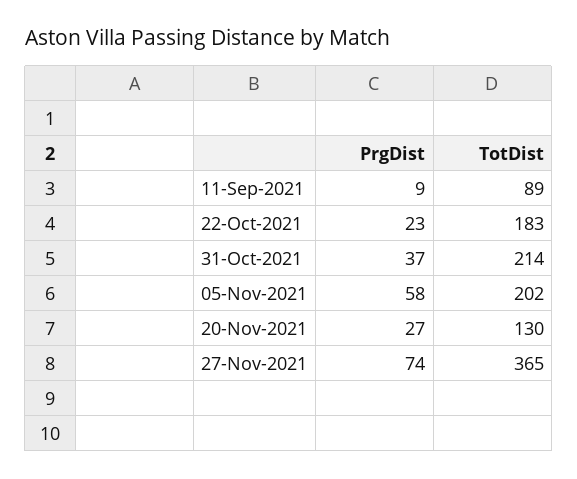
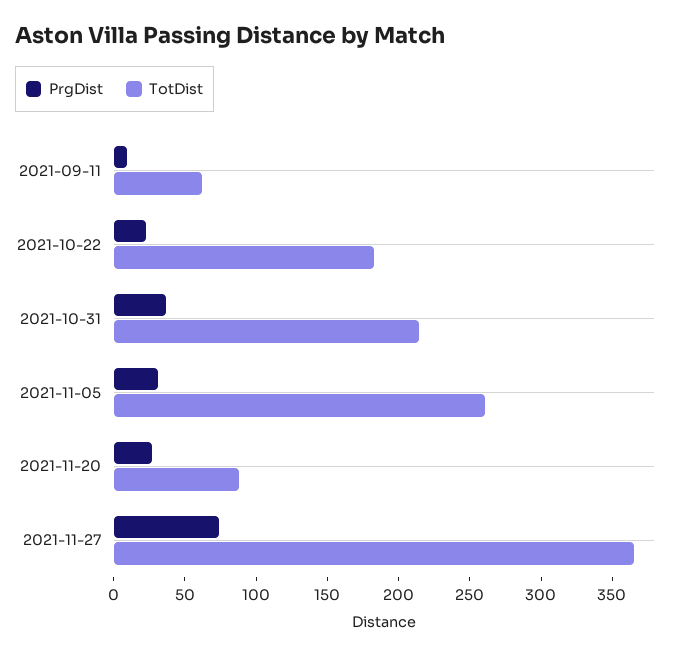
  {
    "PrgDist": {
      "11-Sep-2021": 9,
      "22-Oct-2021": 23,
      "31-Oct-2021": 37,
-     "05-Nov-2021": 58,
+     "05-Nov-2021": 30,
      "20-Nov-2021": 27,
      "27-Nov-2021": 74
    },
    "TotDist": {
-     "11-Sep-2021": 89,
+     "11-Sep-2021": 60,
      "22-Oct-2021": 183,
      "31-Oct-2021": 214,
-     "05-Nov-2021": 202,
+     "05-Nov-2021": 260,
-     "20-Nov-2021": 130,
+     "20-Nov-2021": 90,
      "27-Nov-2021": 365
    }
  }

